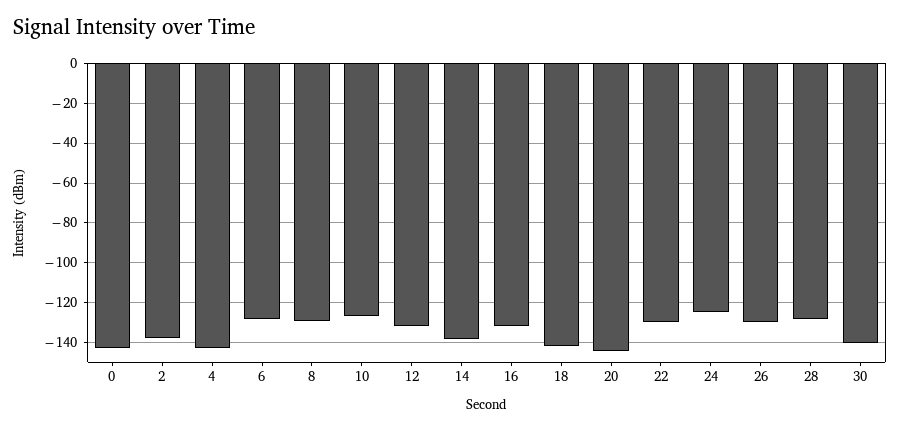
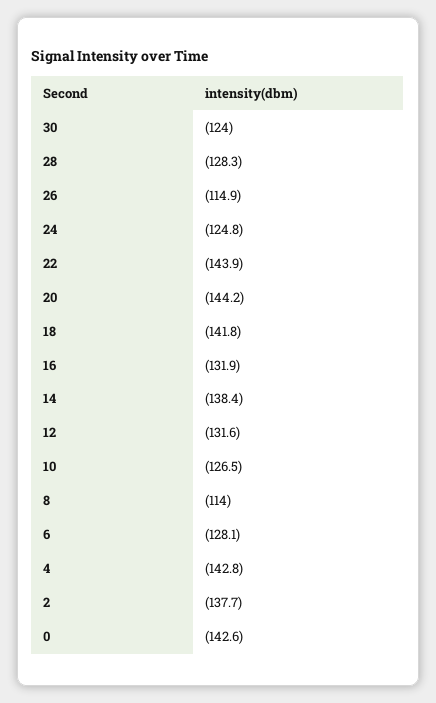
  {
    "0": -142.6,
    "2": -137.7,
    "4": -142.8,
    "6": -128.1,
-   "8": -130,
+   "8": -114,
    "10": -126.5,
    "12": -131.6,
    "14": -138.4,
    "16": -131.9,
    "18": -141.8,
    "20": -144.2,
-   "22": -130,
+   "22": -143.9,
    "24": -124.8,
-   "26": -130,
+   "26": -114.9,
    "28": -128.3,
-   "30": -140
+   "30": -124
  }

